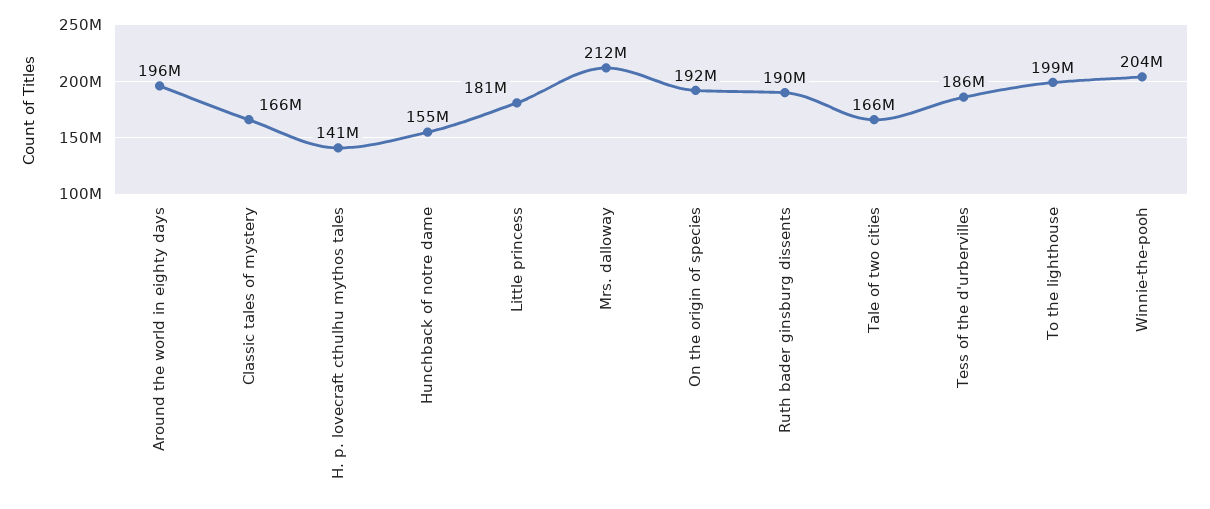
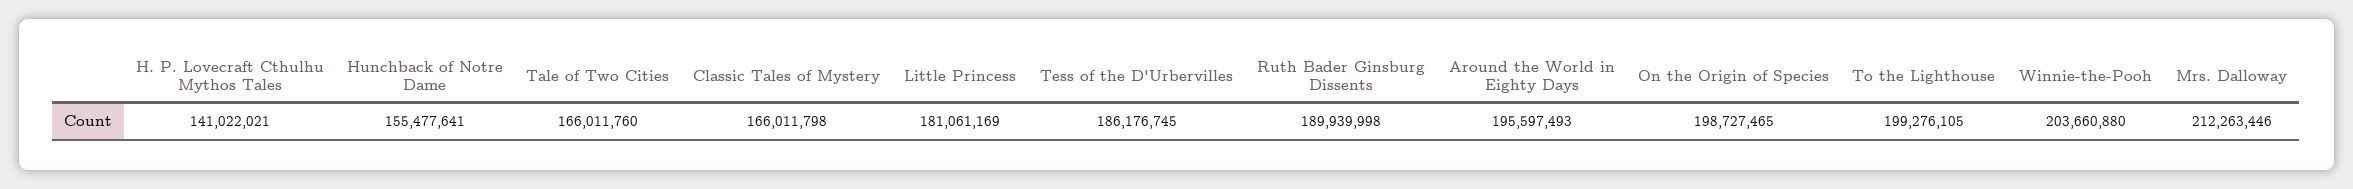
  {
    "Around the world in eighty days": 195597493,
    "Classic tales of mystery": 166011798,
    "H. p. lovecraft cthulhu mythos tales": 141022021,
    "Hunchback of notre dame": 155477641,
    "Little princess": 181061169,
    "Mrs. dalloway": 212263446,
-   "On the origin of species": 192000000,
+   "On the origin of species": 198727465,
    "Ruth bader ginsburg dissents": 189939998,
    "Tale of two cities": 166011760,
    "Tess of the d'urbervilles": 186176745,
    "To the lighthouse": 199276105,
    "Winnie-the-pooh": 203660880
  }

